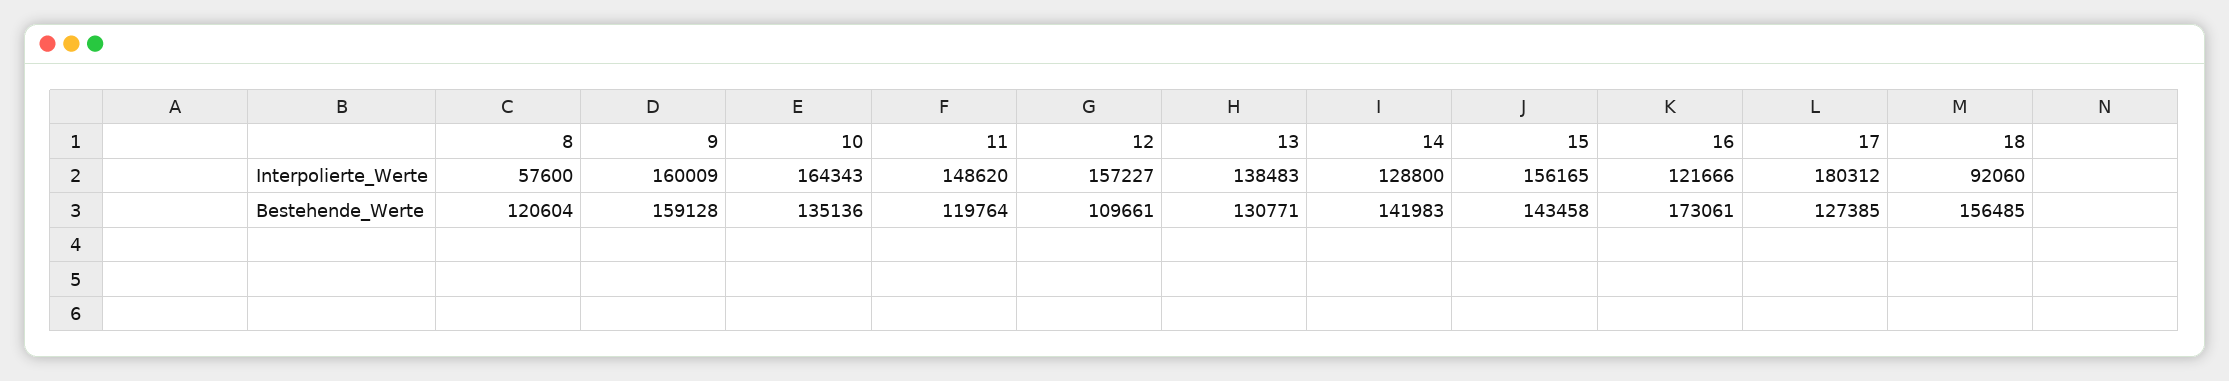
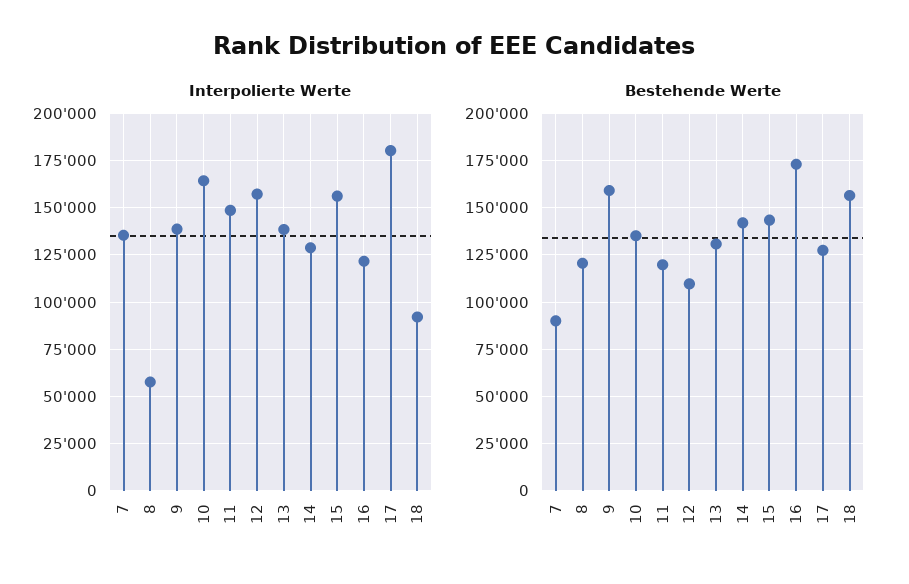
  {
    "Interpolierte_Werte": {
      "8": 57600,
-     "9": 160009,
+     "9": 140000,
      "10": 164343,
      "11": 148620,
      "12": 157227,
      "13": 138483,
      "14": 128800,
      "15": 156165,
      "16": 121666,
      "17": 180312,
-     "18": 92060
+     "18": 92060,
+     "7": 135000
    },
    "Bestehende_Werte": {
      "8": 120604,
      "9": 159128,
      "10": 135136,
      "11": 119764,
      "12": 109661,
      "13": 130771,
      "14": 141983,
      "15": 143458,
      "16": 173061,
      "17": 127385,
-     "18": 156485
+     "18": 156485,
+     "7": 90000
    }
  }

